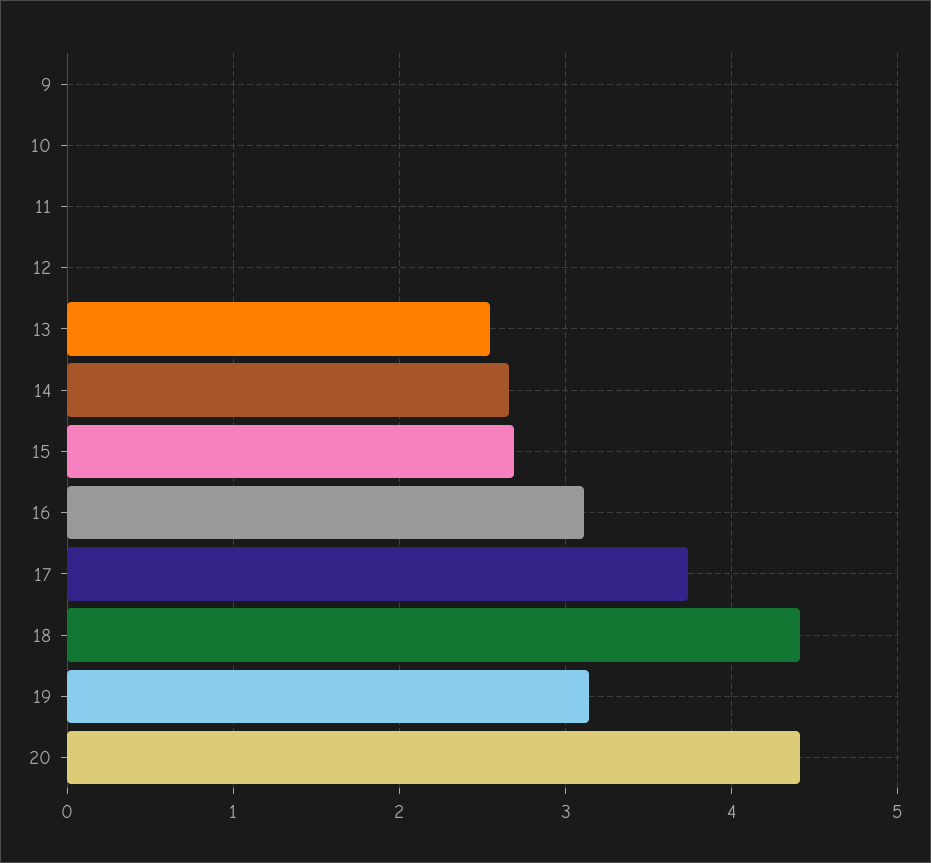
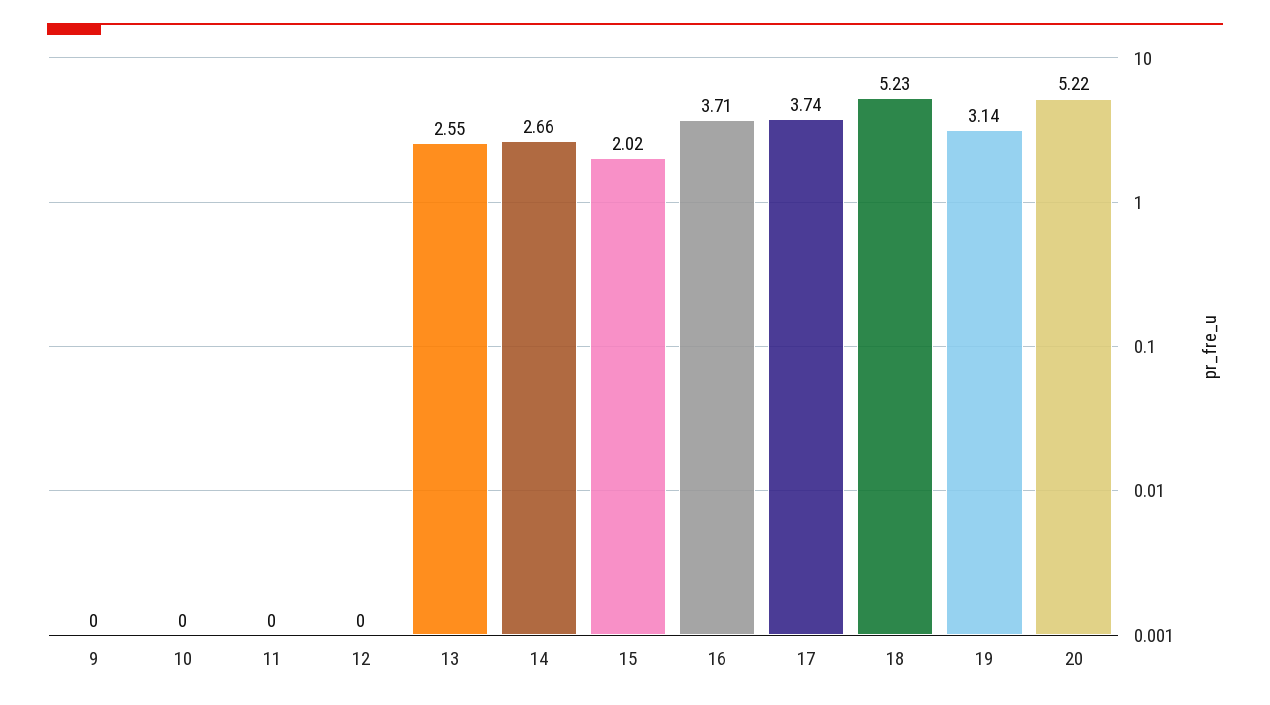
  {
    "9": 0,
    "10": 0,
    "11": 0,
    "12": 0,
    "13": 2.55,
    "14": 2.66,
-   "15": 2.7,
+   "15": 2.02,
-   "16": 3.1,
+   "16": 3.71,
    "17": 3.74,
-   "18": 4.4,
+   "18": 5.23,
    "19": 3.14,
-   "20": 4.4
+   "20": 5.22
  }

